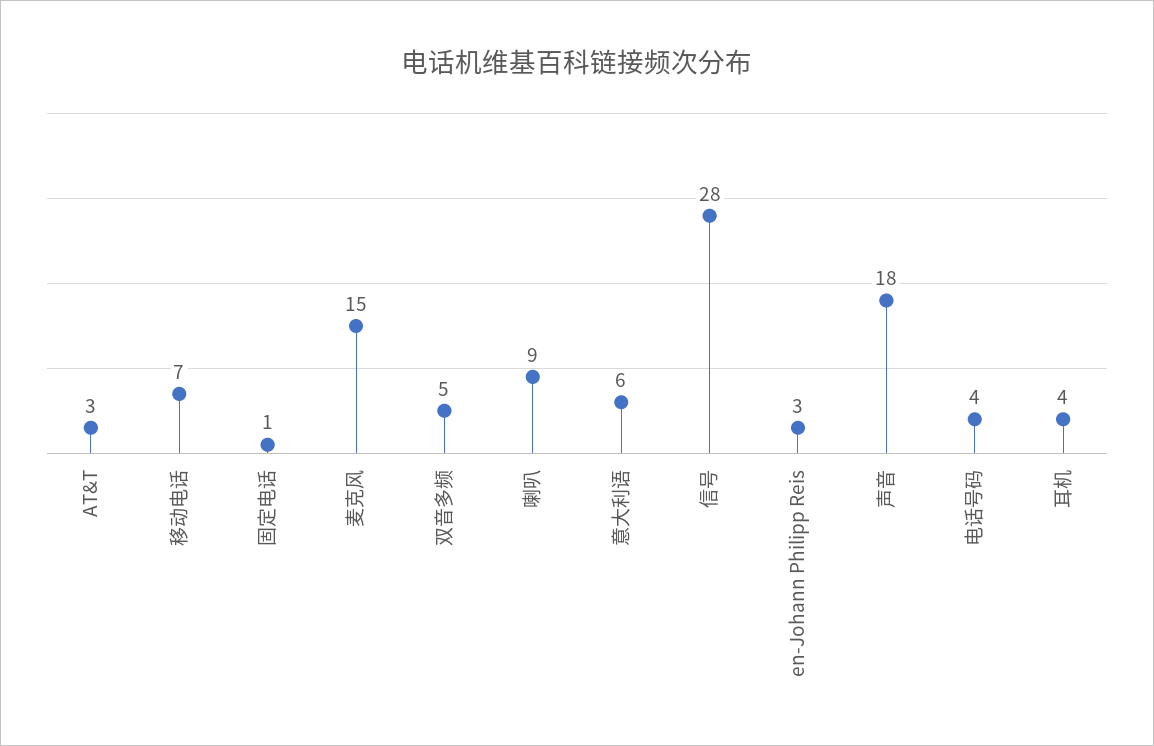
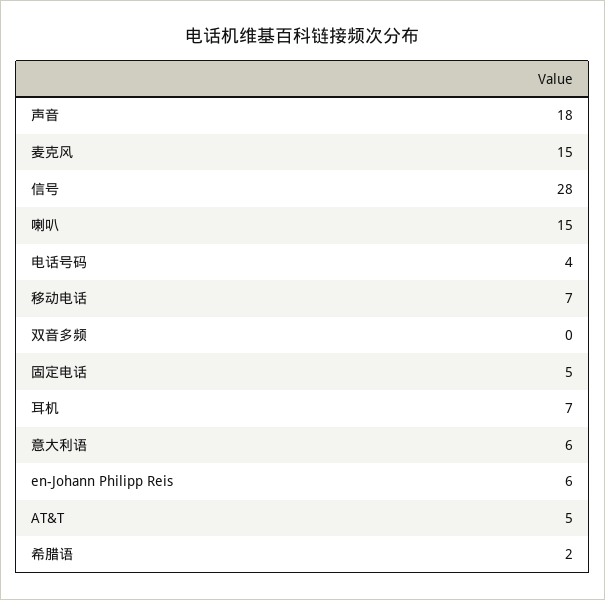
  {
-   "AT&T": 3,
+   "AT&T": 5,
    "移动电话": 7,
-   "固定电话": 1,
+   "固定电话": 5,
    "麦克风": 15,
-   "双音多频": 5,
+   "双音多频": 0,
-   "喇叭": 9,
+   "喇叭": 15,
    "意大利语": 6,
    "信号": 28,
-   "en-Johann Philipp Reis": 3,
+   "en-Johann Philipp Reis": 6,
    "声音": 18,
    "电话号码": 4,
-   "耳机": 4
+   "耳机": 7,
+   "希腊语": 2
  }

